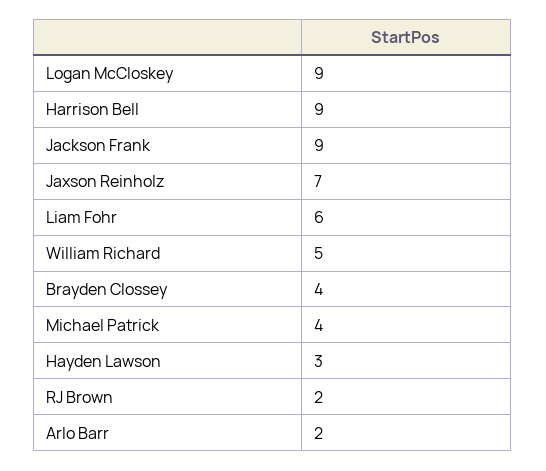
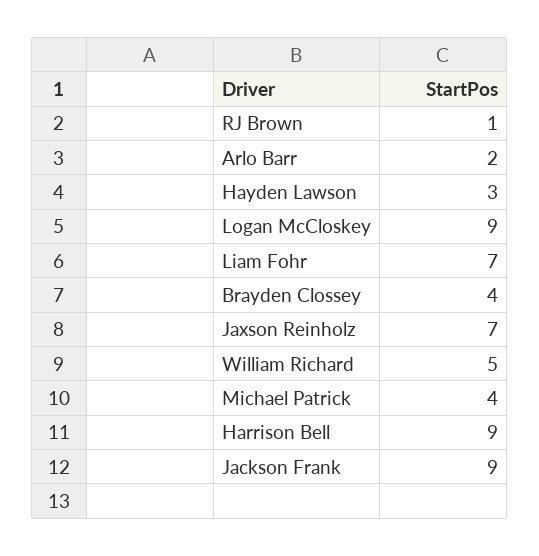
  {
    "Logan McCloskey": 9,
    "Harrison Bell": 9,
    "Jackson Frank": 9,
    "Jaxson Reinholz": 7,
-   "Liam Fohr": 6,
+   "Liam Fohr": 7,
    "William Richard": 5,
    "Brayden Clossey": 4,
    "Michael Patrick": 4,
    "Hayden Lawson": 3,
-   "RJ Brown": 2,
+   "RJ Brown": 1,
    "Arlo Barr": 2
  }

